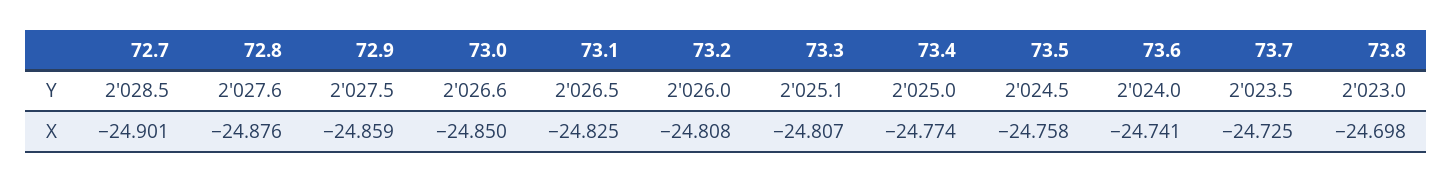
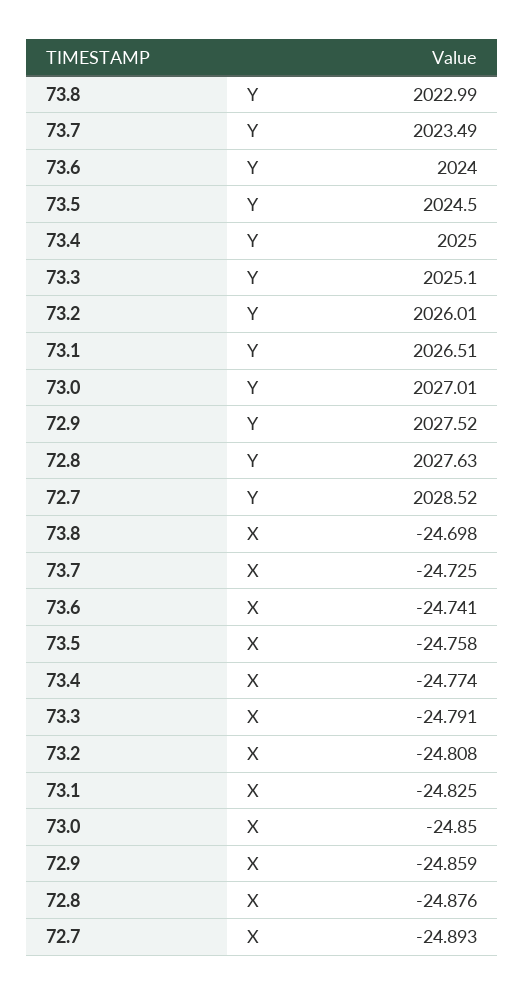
  {
    "72.7": {
      "Y": 2028.52,
-     "X": -24.901
+     "X": -24.893
    },
    "72.8": {
      "Y": 2027.63,
      "X": -24.876
    },
    "72.9": {
      "Y": 2027.52,
      "X": -24.859
    },
    "73.0": {
-     "Y": 2026.6,
+     "Y": 2027.01,
      "X": -24.85
    },
    "73.1": {
      "Y": 2026.51,
      "X": -24.825
    },
    "73.2": {
      "Y": 2026.01,
      "X": -24.808
    },
    "73.3": {
      "Y": 2025.1,
-     "X": -24.807
+     "X": -24.791
    },
    "73.4": {
      "Y": 2025,
      "X": -24.774
    },
    "73.5": {
      "Y": 2024.5,
      "X": -24.758
    },
    "73.6": {
      "Y": 2024,
      "X": -24.741
    },
    "73.7": {
      "Y": 2023.49,
      "X": -24.725
    },
    "73.8": {
      "Y": 2022.99,
      "X": -24.698
    }
  }

